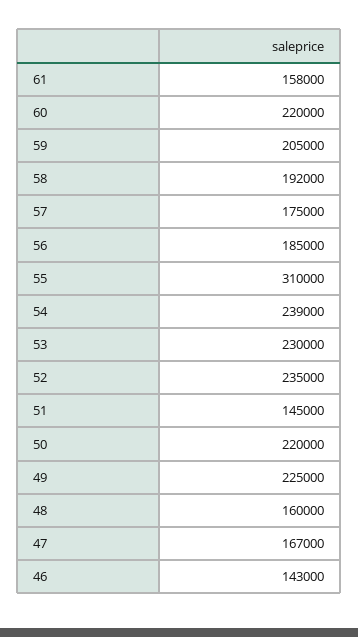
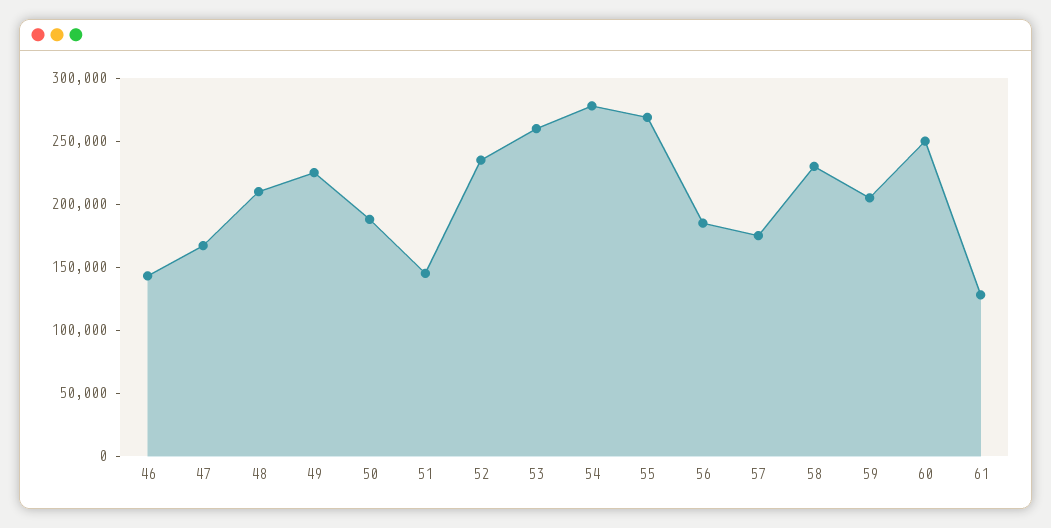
  {
-   "61": 158000,
+   "61": 130000,
-   "60": 220000,
+   "60": 250000,
    "59": 205000,
-   "58": 192000,
+   "58": 230000,
    "57": 175000,
    "56": 185000,
-   "55": 310000,
+   "55": 270000,
-   "54": 239000,
+   "54": 280000,
-   "53": 230000,
+   "53": 260000,
    "52": 235000,
    "51": 145000,
-   "50": 220000,
+   "50": 190000,
    "49": 225000,
-   "48": 160000,
+   "48": 210000,
    "47": 167000,
    "46": 143000
  }

